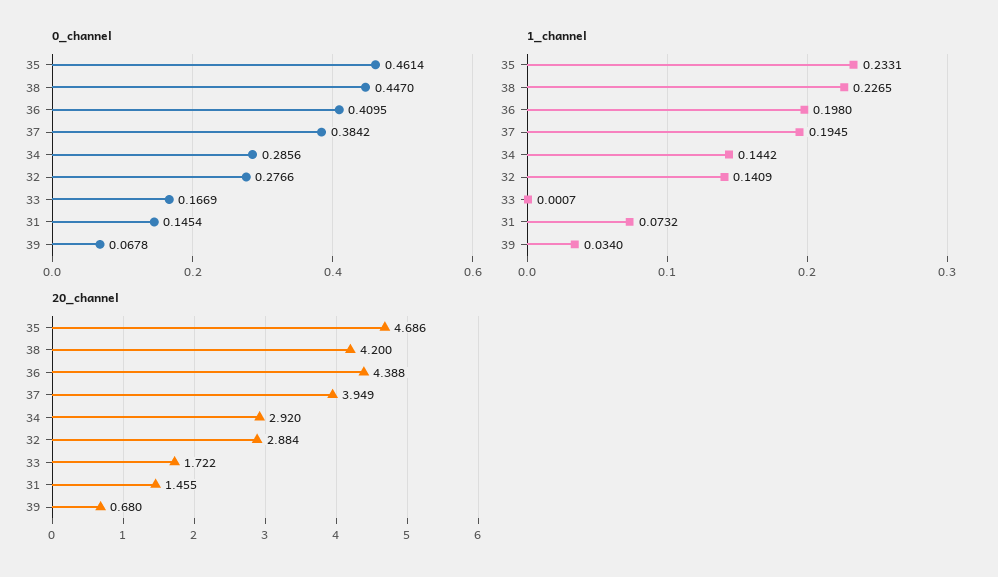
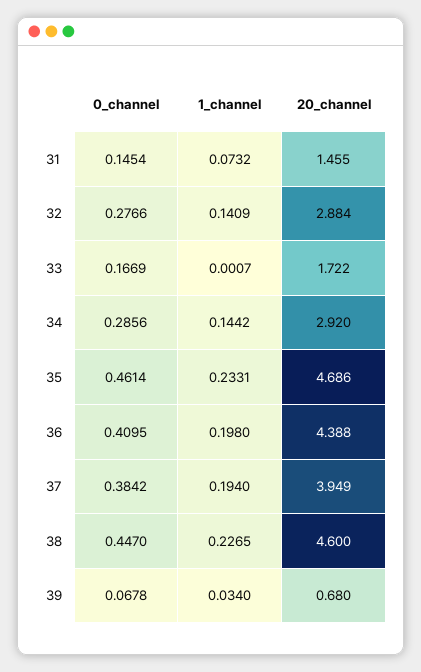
  {
    "0_channel": {
      "35": 0.4614,
      "38": 0.447,
      "36": 0.4095,
      "37": 0.3842,
      "34": 0.2856,
      "32": 0.2766,
      "33": 0.1669,
      "31": 0.1454,
      "39": 0.0678
    },
    "1_channel": {
      "35": 0.2331,
      "38": 0.2265,
      "36": 0.198,
-     "37": 0.1945,
+     "37": 0.194,
      "34": 0.1442,
      "32": 0.1409,
      "33": 0.0007,
      "31": 0.0732,
      "39": 0.034
    },
    "20_channel": {
      "35": 4.686,
-     "38": 4.2,
+     "38": 4.6,
      "36": 4.388,
      "37": 3.949,
      "34": 2.92,
      "32": 2.884,
      "33": 1.722,
      "31": 1.455,
      "39": 0.68
    }
  }

